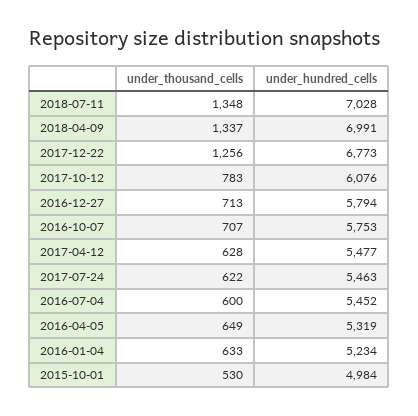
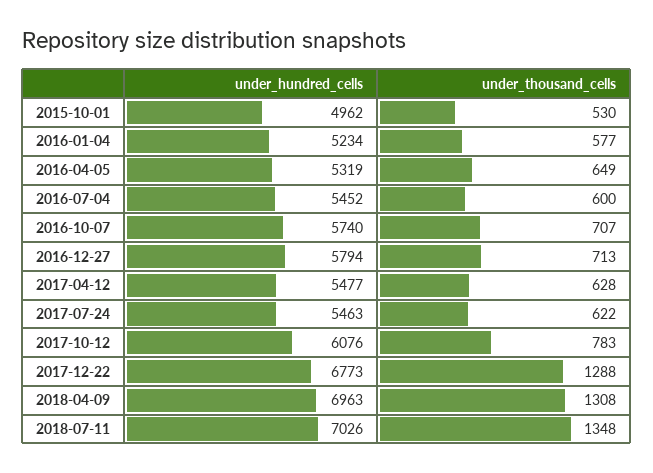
  {
    "under_thousand_cells": {
      "2018-07-11": 1348,
-     "2018-04-09": 1337,
+     "2018-04-09": 1308,
-     "2017-12-22": 1256,
+     "2017-12-22": 1288,
      "2017-10-12": 783,
      "2016-12-27": 713,
      "2016-10-07": 707,
      "2017-04-12": 628,
      "2017-07-24": 622,
      "2016-07-04": 600,
      "2016-04-05": 649,
-     "2016-01-04": 633,
+     "2016-01-04": 577,
      "2015-10-01": 530
    },
    "under_hundred_cells": {
-     "2018-07-11": 7028,
+     "2018-07-11": 7026,
-     "2018-04-09": 6991,
+     "2018-04-09": 6963,
      "2017-12-22": 6773,
      "2017-10-12": 6076,
      "2016-12-27": 5794,
-     "2016-10-07": 5753,
+     "2016-10-07": 5740,
      "2017-04-12": 5477,
      "2017-07-24": 5463,
      "2016-07-04": 5452,
      "2016-04-05": 5319,
      "2016-01-04": 5234,
-     "2015-10-01": 4984
+     "2015-10-01": 4962
    }
  }

